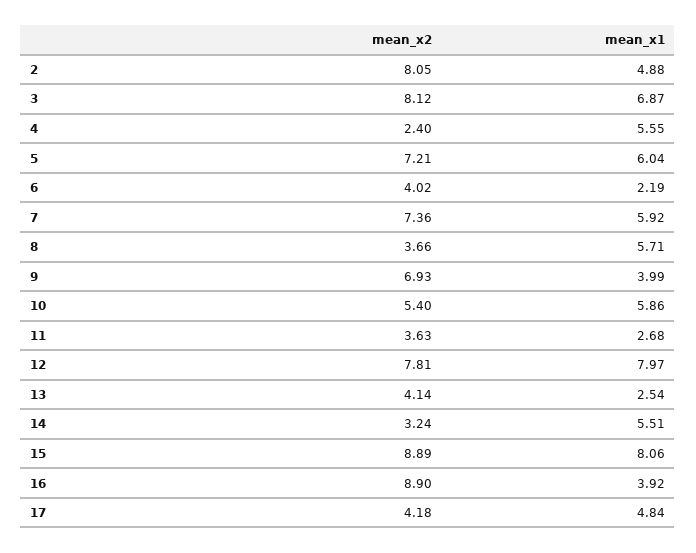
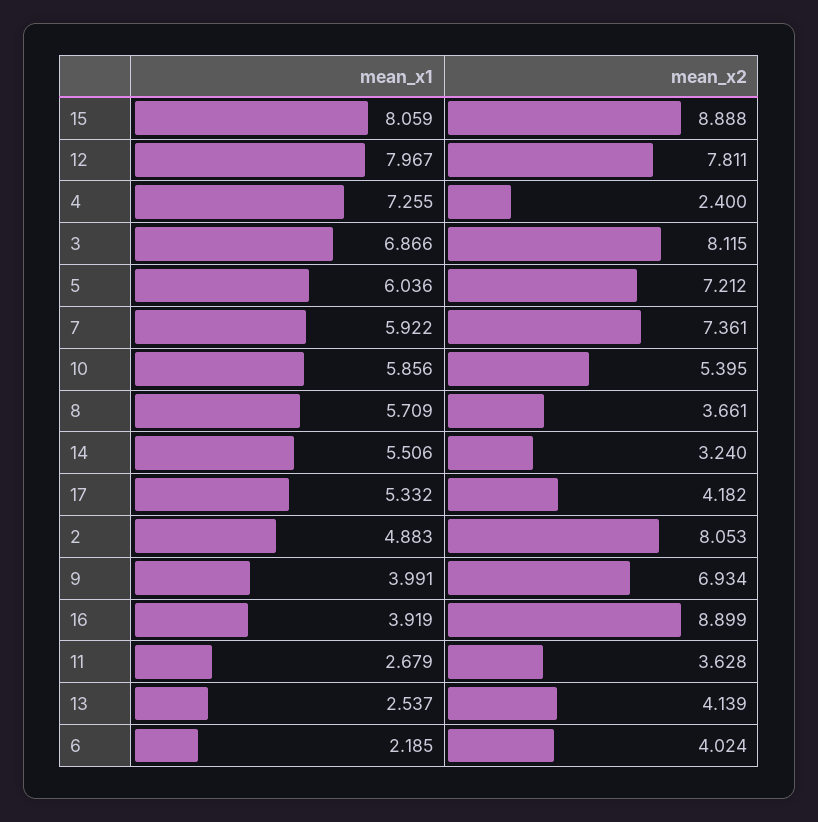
  {
    "mean_x2": {
      "2": 8.053,
      "3": 8.115,
      "4": 2.4,
      "5": 7.212,
      "6": 4.024,
      "7": 7.361,
      "8": 3.661,
      "9": 6.934,
      "10": 5.395,
      "11": 3.628,
      "12": 7.811,
      "13": 4.139,
      "14": 3.24,
      "15": 8.888,
      "16": 8.899,
      "17": 4.182
    },
    "mean_x1": {
      "2": 4.883,
      "3": 6.866,
-     "4": 5.55,
+     "4": 7.255,
      "5": 6.036,
      "6": 2.185,
      "7": 5.922,
      "8": 5.709,
      "9": 3.991,
      "10": 5.856,
      "11": 2.679,
      "12": 7.967,
      "13": 2.537,
      "14": 5.506,
      "15": 8.059,
      "16": 3.919,
-     "17": 4.84
+     "17": 5.332
    }
  }

